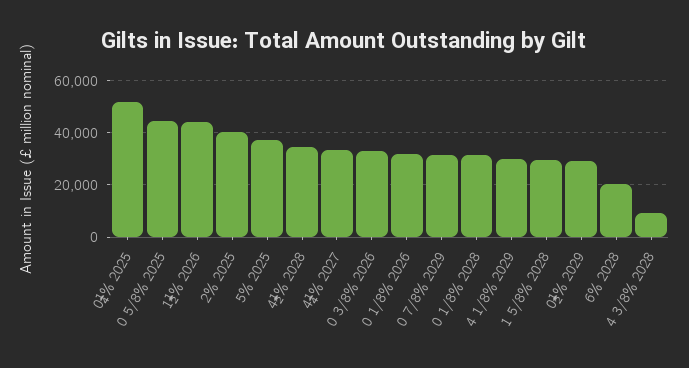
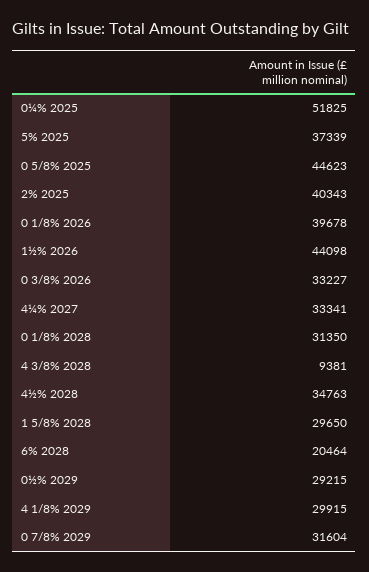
  {
    "0¼% 2025": 51825,
    "0 5/8% 2025": 44623,
    "1½% 2026": 44098,
    "2% 2025": 40343,
    "5% 2025": 37339,
    "4½% 2028": 34763,
    "4¼% 2027": 33341,
    "0 3/8% 2026": 33227,
-   "0 1/8% 2026": 32500,
+   "0 1/8% 2026": 39678,
    "0 7/8% 2029": 31604,
    "0 1/8% 2028": 31350,
    "4 1/8% 2029": 29915,
    "1 5/8% 2028": 29650,
    "0½% 2029": 29215,
    "6% 2028": 20464,
    "4 3/8% 2028": 9381
  }

